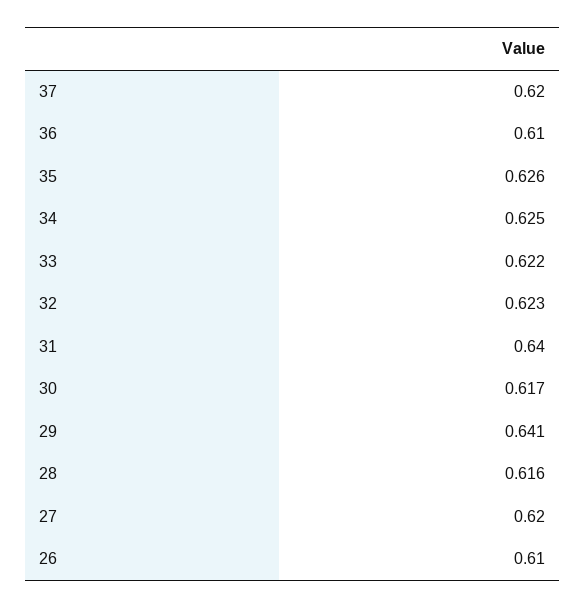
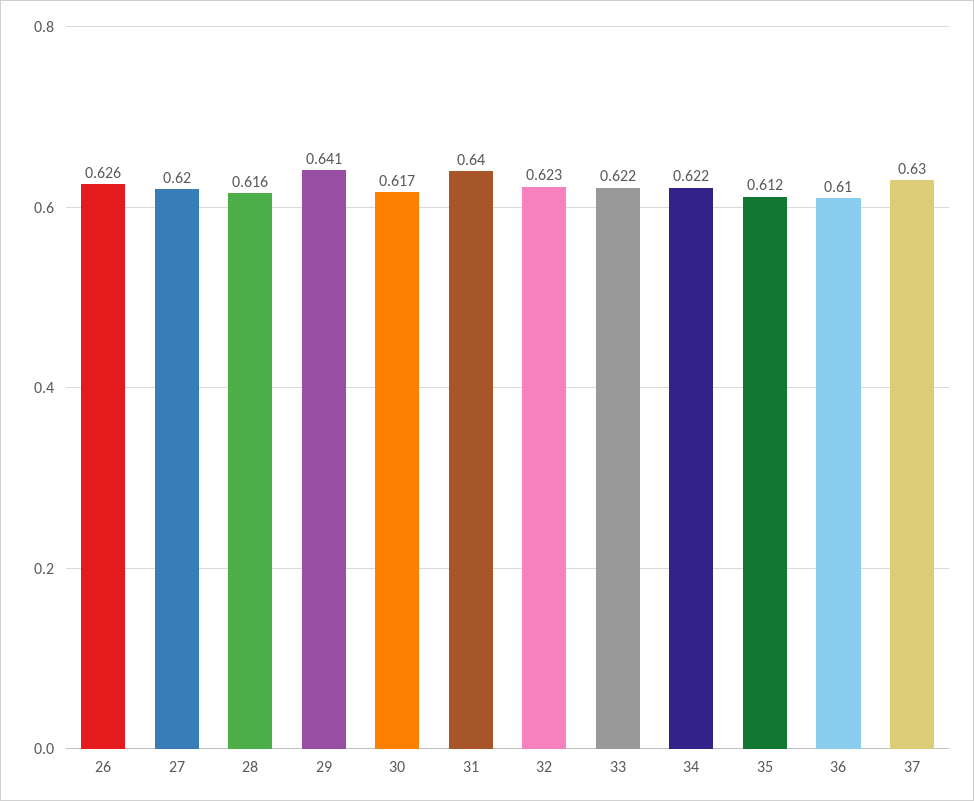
  {
-   "37": 0.62,
+   "37": 0.63,
    "36": 0.61,
-   "35": 0.626,
+   "35": 0.612,
-   "34": 0.625,
+   "34": 0.622,
    "33": 0.622,
    "32": 0.623,
    "31": 0.64,
    "30": 0.617,
    "29": 0.641,
    "28": 0.616,
    "27": 0.62,
-   "26": 0.61
+   "26": 0.626
  }

